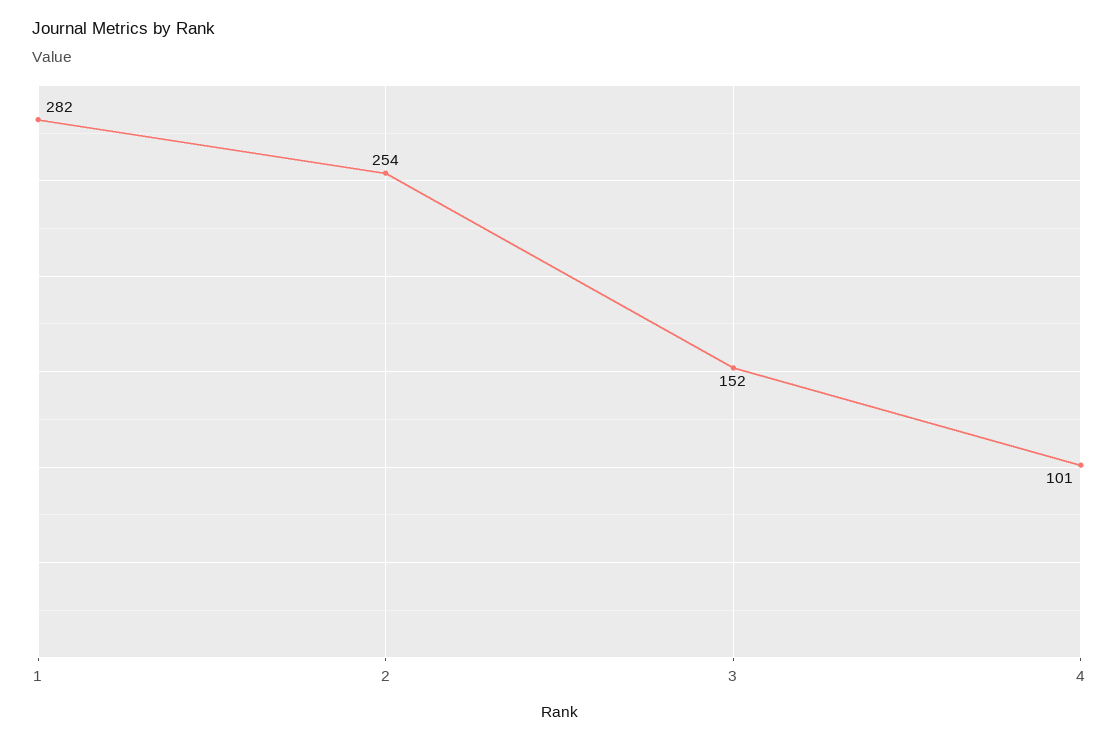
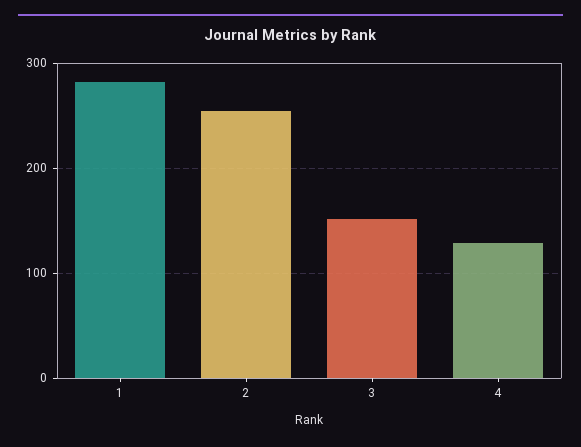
  {
    "1": 282,
    "2": 254,
    "3": 152,
-   "4": 101
+   "4": 130
  }

